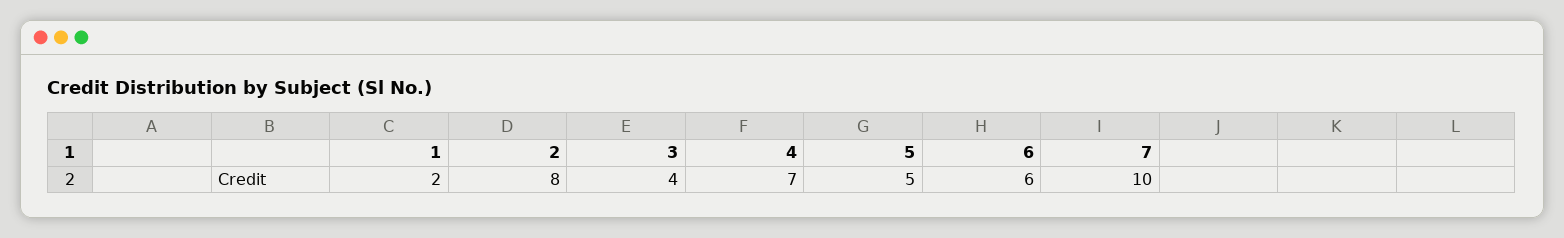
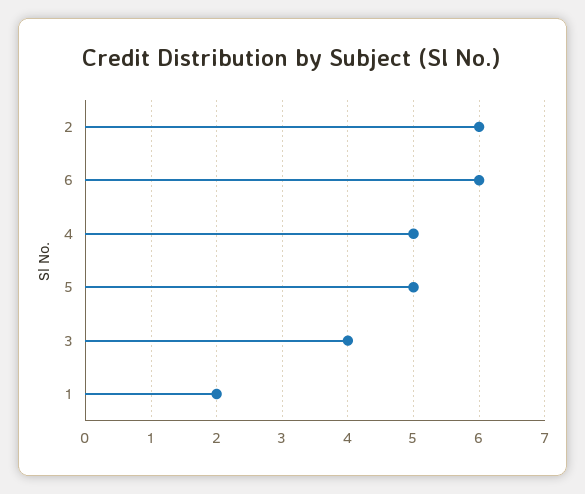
  {
    "1": 2,
-   "2": 8,
+   "2": 6,
    "3": 4,
-   "4": 7,
+   "4": 5,
    "5": 5,
-   "6": 6,
+   "6": 6
-   "7": 10
  }

